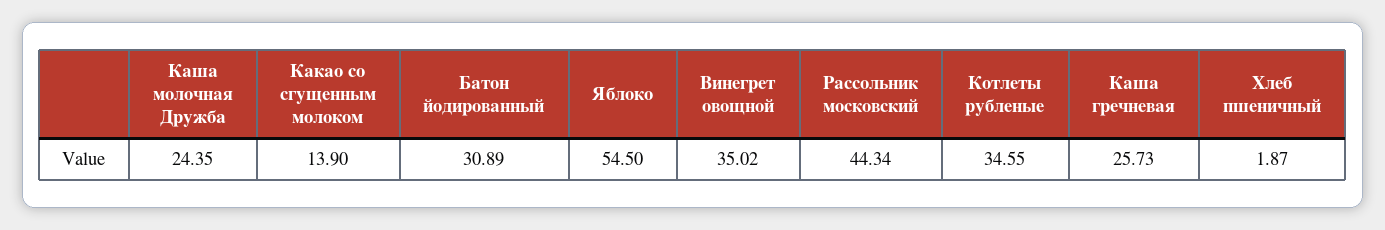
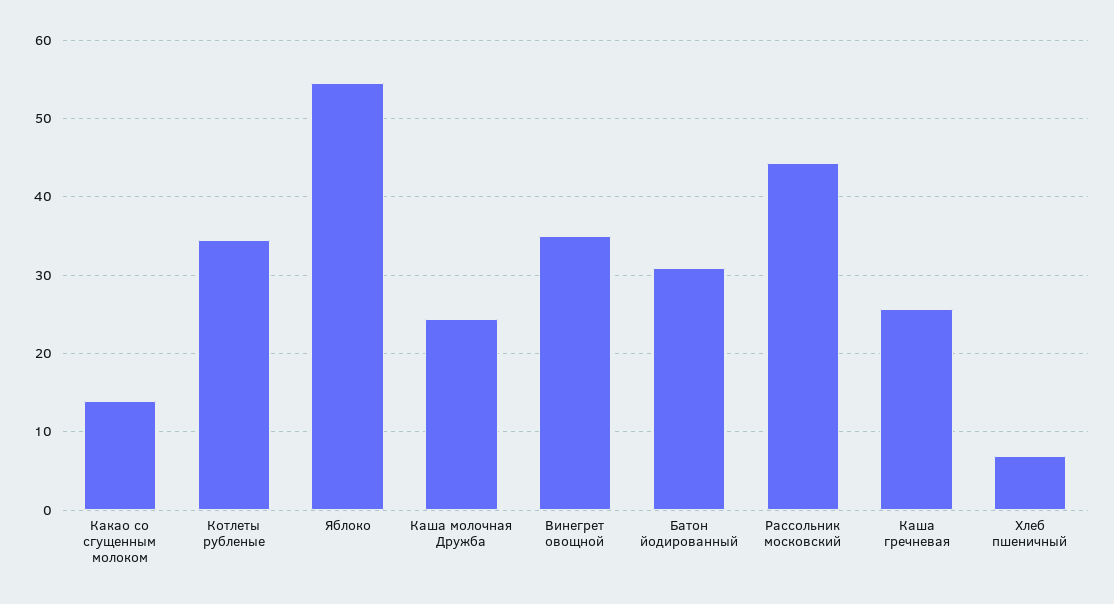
  {
    "Каша молочная Дружба": 24.35,
    "Какао со сгущенным молоком": 13.9,
    "Батон йодированный": 30.89,
    "Яблоко": 54.5,
    "Винегрет овощной": 35.02,
    "Рассольник московский": 44.34,
    "Котлеты рубленые": 34.55,
    "Каша гречневая": 25.73,
-   "Хлеб пшеничный": 1.87
+   "Хлеб пшеничный": 7
  }

